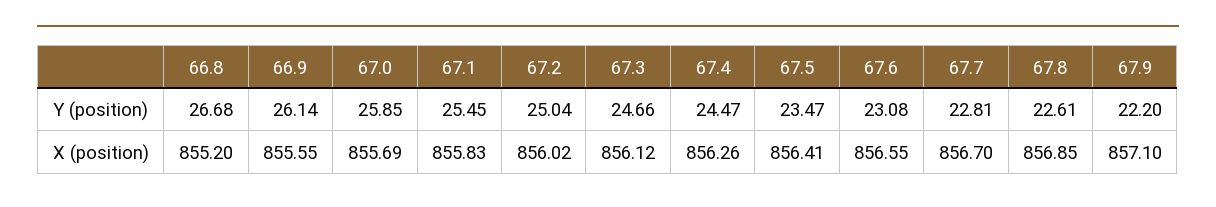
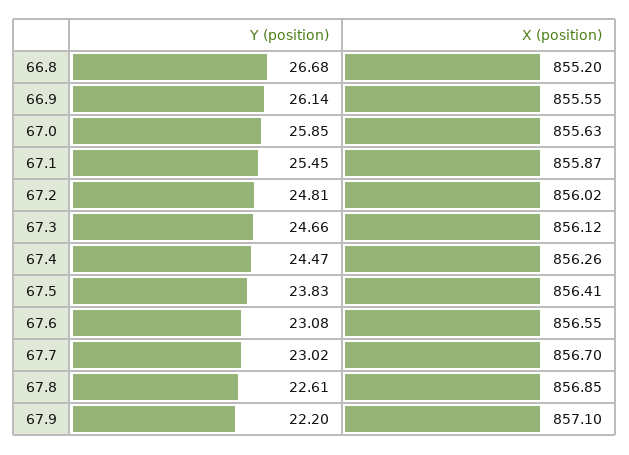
  {
    "66.8": {
      "Y (position)": 26.68,
      "X (position)": 855.2
    },
    "66.9": {
      "Y (position)": 26.14,
      "X (position)": 855.55
    },
    "67.0": {
      "Y (position)": 25.85,
-     "X (position)": 855.69
+     "X (position)": 855.63
    },
    "67.1": {
      "Y (position)": 25.45,
-     "X (position)": 855.83
+     "X (position)": 855.87
    },
    "67.2": {
-     "Y (position)": 25.04,
+     "Y (position)": 24.81,
      "X (position)": 856.02
    },
    "67.3": {
      "Y (position)": 24.66,
      "X (position)": 856.12
    },
    "67.4": {
      "Y (position)": 24.47,
      "X (position)": 856.26
    },
    "67.5": {
-     "Y (position)": 23.47,
+     "Y (position)": 23.83,
      "X (position)": 856.41
    },
    "67.6": {
      "Y (position)": 23.08,
      "X (position)": 856.55
    },
    "67.7": {
-     "Y (position)": 22.81,
+     "Y (position)": 23.02,
      "X (position)": 856.7
    },
    "67.8": {
      "Y (position)": 22.61,
      "X (position)": 856.85
    },
    "67.9": {
      "Y (position)": 22.2,
      "X (position)": 857.1
    }
  }

